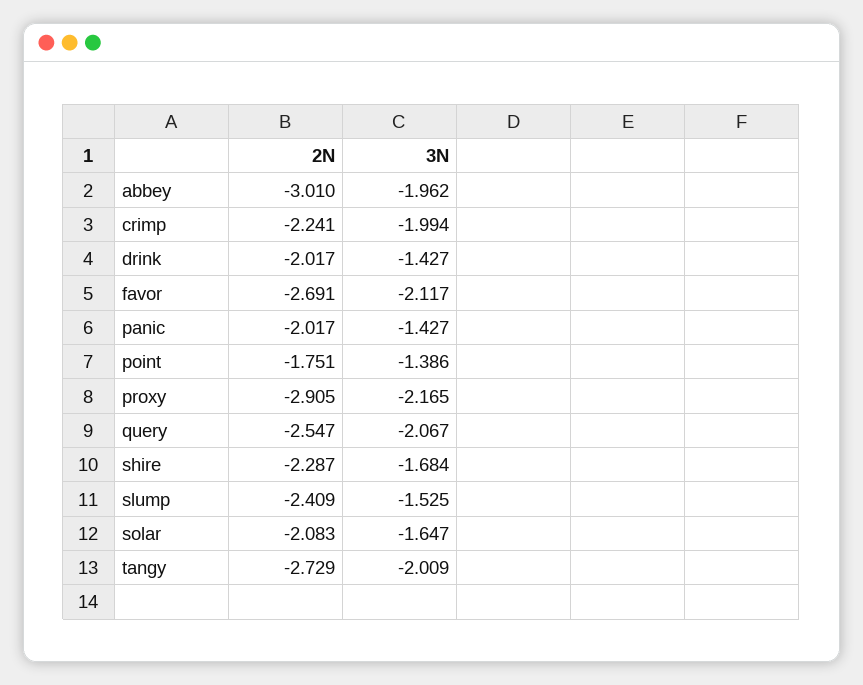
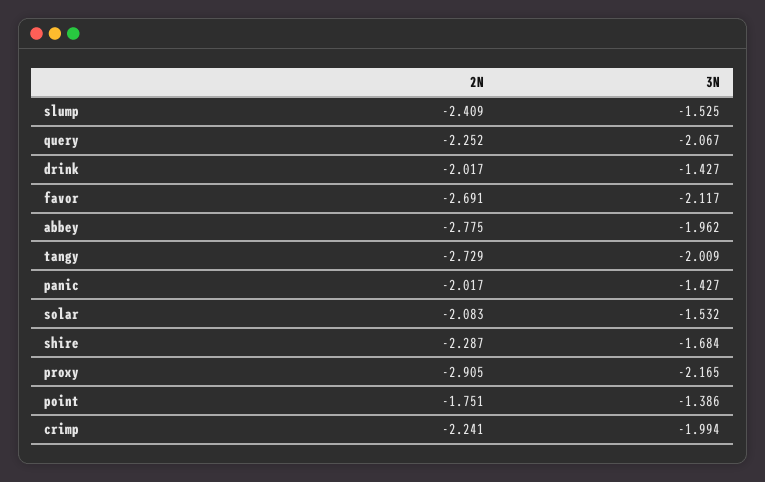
  {
    "2N": {
-     "abbey": -3.01,
+     "abbey": -2.775,
      "crimp": -2.241,
      "drink": -2.017,
      "favor": -2.691,
      "panic": -2.017,
      "point": -1.751,
      "proxy": -2.905,
-     "query": -2.547,
+     "query": -2.252,
      "shire": -2.287,
      "slump": -2.409,
      "solar": -2.083,
      "tangy": -2.729
    },
    "3N": {
      "abbey": -1.962,
      "crimp": -1.994,
      "drink": -1.427,
      "favor": -2.117,
      "panic": -1.427,
      "point": -1.386,
      "proxy": -2.165,
      "query": -2.067,
      "shire": -1.684,
      "slump": -1.525,
-     "solar": -1.647,
+     "solar": -1.532,
      "tangy": -2.009
    }
  }

